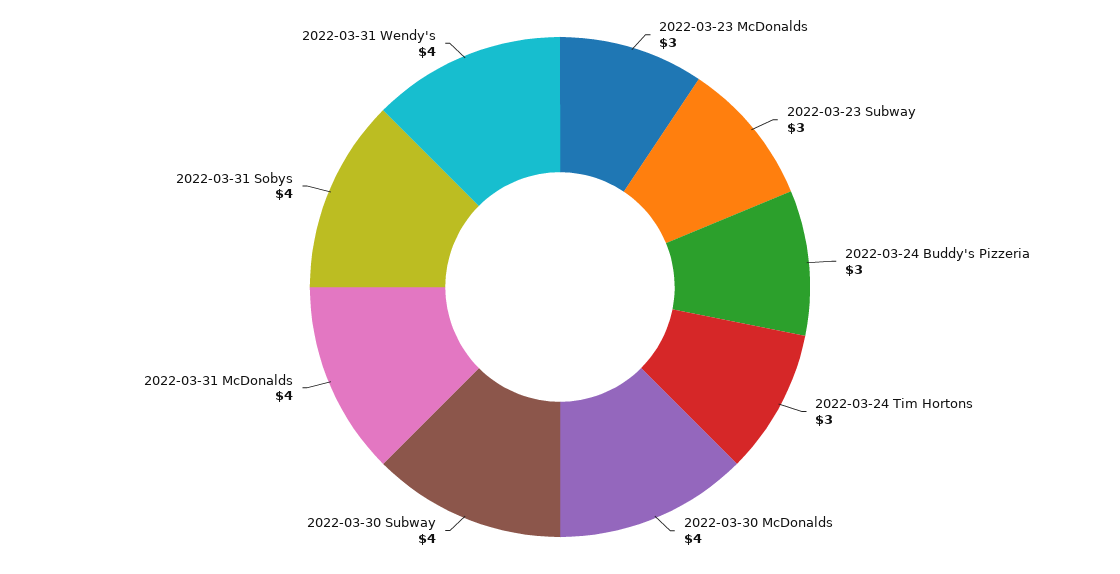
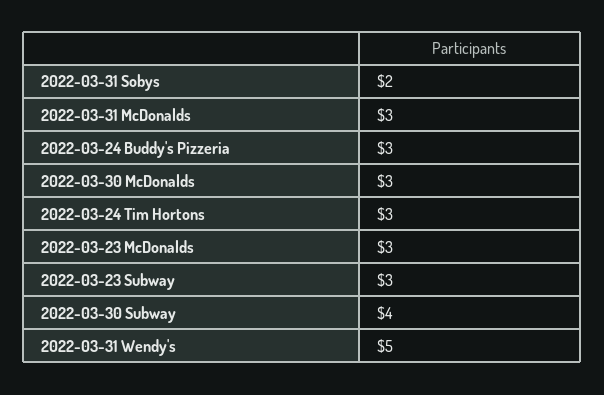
  {
    "2022-03-23 McDonalds": 3,
    "2022-03-23 Subway": 3,
    "2022-03-24 Buddy's Pizzeria": 3,
    "2022-03-24 Tim Hortons": 3,
-   "2022-03-30 McDonalds": 4,
+   "2022-03-30 McDonalds": 3,
    "2022-03-30 Subway": 4,
-   "2022-03-31 McDonalds": 4,
+   "2022-03-31 McDonalds": 3,
-   "2022-03-31 Sobys": 4,
+   "2022-03-31 Sobys": 2,
-   "2022-03-31 Wendy's": 4
+   "2022-03-31 Wendy's": 5
  }

